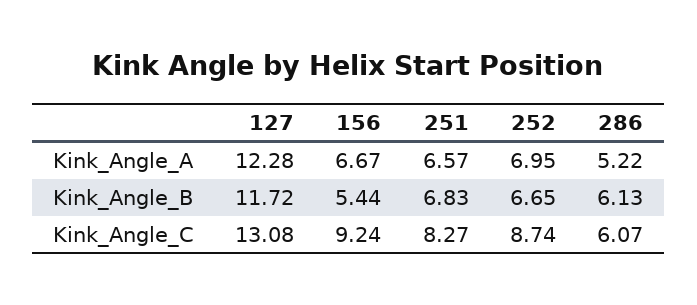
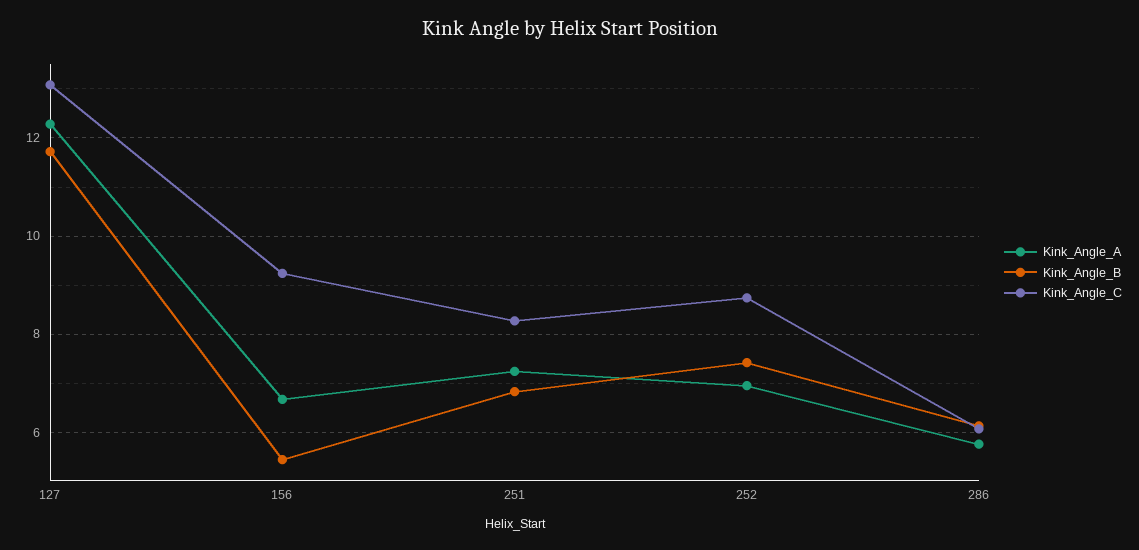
  {
    "Kink_Angle_A": {
      "127": 12.28,
      "156": 6.67,
-     "251": 6.57,
+     "251": 7.2,
      "252": 6.95,
-     "286": 5.22
+     "286": 5.8
    },
    "Kink_Angle_B": {
      "127": 11.72,
      "156": 5.44,
      "251": 6.83,
-     "252": 6.65,
+     "252": 7.4,
      "286": 6.13
    },
    "Kink_Angle_C": {
      "127": 13.08,
      "156": 9.24,
      "251": 8.27,
      "252": 8.74,
      "286": 6.07
    }
  }

